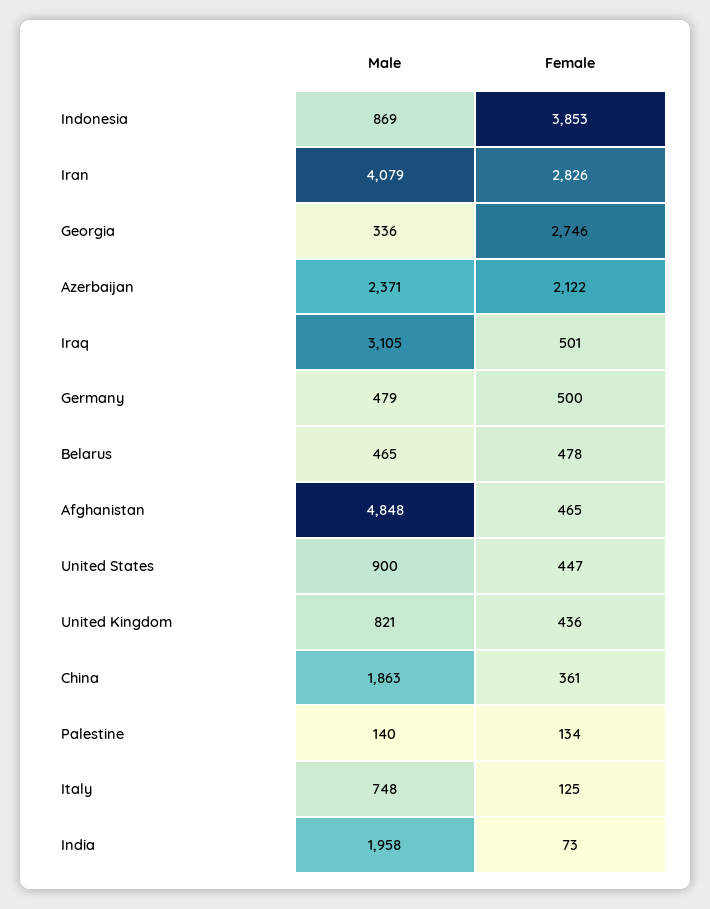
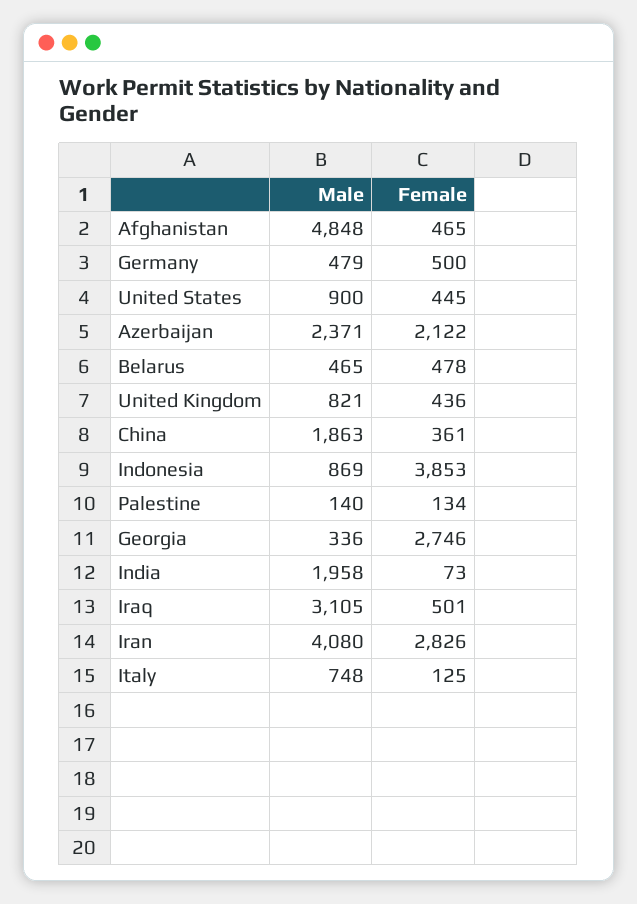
  {
    "Male": {
      "Indonesia": 869,
-     "Iran": 4079,
+     "Iran": 4080,
      "Georgia": 336,
      "Azerbaijan": 2371,
      "Iraq": 3105,
      "Germany": 479,
      "Belarus": 465,
      "Afghanistan": 4848,
      "United States": 900,
      "United Kingdom": 821,
      "China": 1863,
      "Palestine": 140,
      "Italy": 748,
      "India": 1958
    },
    "Female": {
      "Indonesia": 3853,
      "Iran": 2826,
      "Georgia": 2746,
      "Azerbaijan": 2122,
      "Iraq": 501,
      "Germany": 500,
      "Belarus": 478,
      "Afghanistan": 465,
-     "United States": 447,
+     "United States": 445,
      "United Kingdom": 436,
      "China": 361,
      "Palestine": 134,
      "Italy": 125,
      "India": 73
    }
  }

